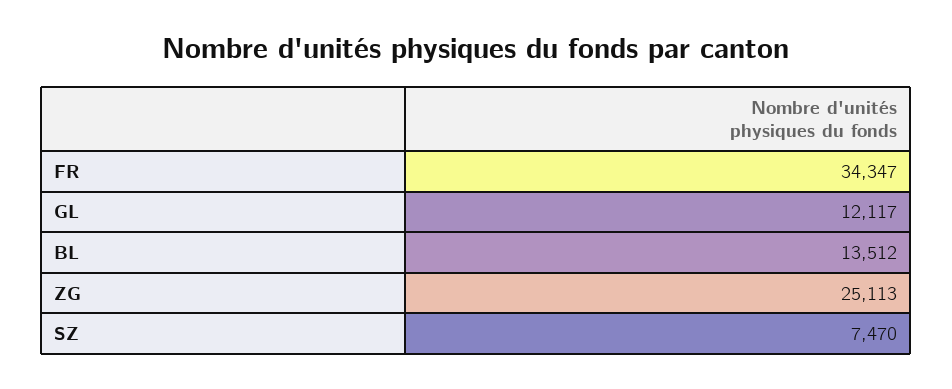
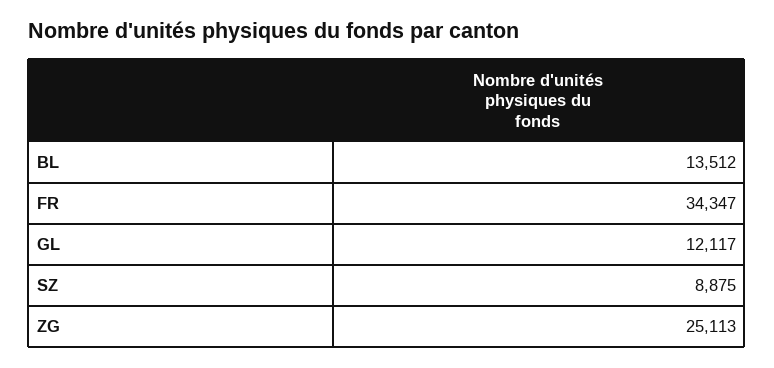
  {
    "FR": 34347,
    "GL": 12117,
    "BL": 13512,
    "ZG": 25113,
-   "SZ": 7470
+   "SZ": 8875
  }

